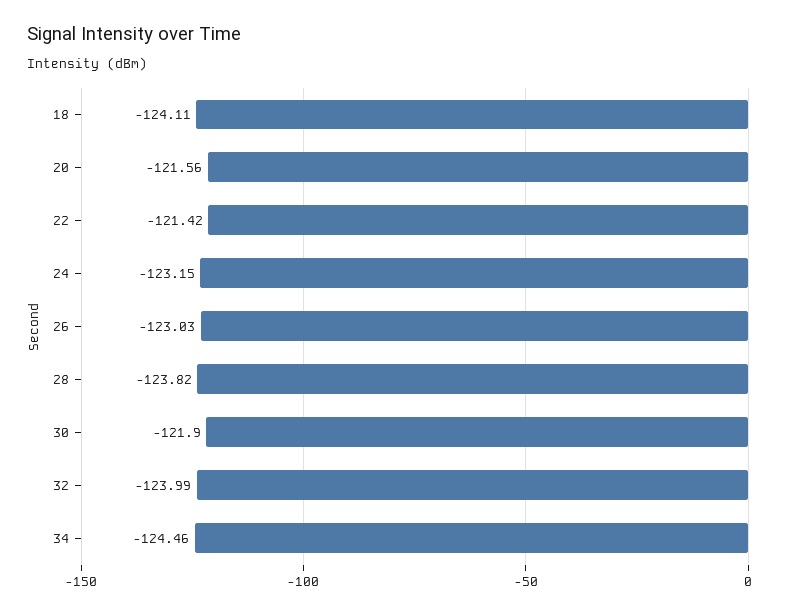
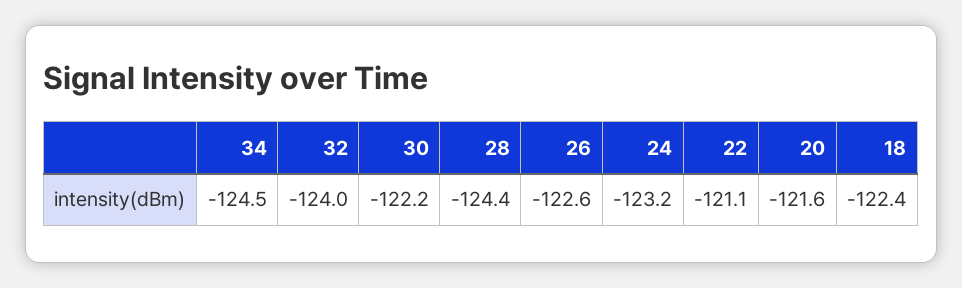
  {
-   "18": -124.11,
+   "18": -122.4,
    "20": -121.56,
-   "22": -121.42,
+   "22": -121.1,
    "24": -123.15,
-   "26": -123.03,
+   "26": -122.6,
-   "28": -123.82,
+   "28": -124.4,
-   "30": -121.9,
+   "30": -122.2,
    "32": -123.99,
    "34": -124.46
  }

